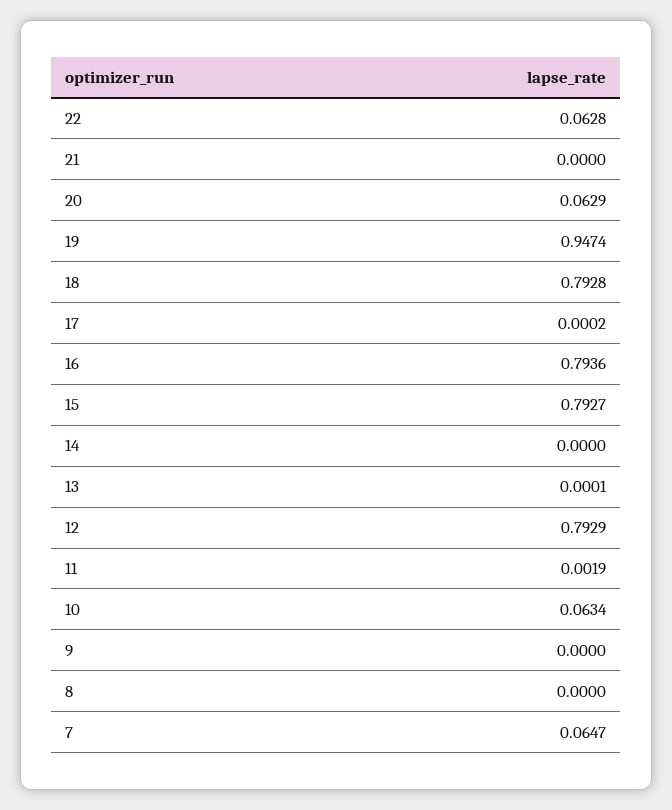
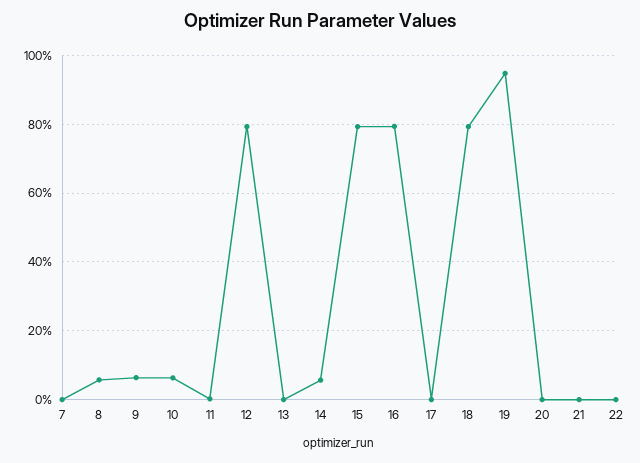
  {
-   "22": 0.0628,
+   "22": 0,
    "21": 0,
-   "20": 0.0629,
+   "20": 0,
    "19": 0.9474,
    "18": 0.7928,
    "17": 0.0002,
    "16": 0.7936,
    "15": 0.7927,
-   "14": 0,
+   "14": 0.06,
    "13": 0.0001,
    "12": 0.7929,
    "11": 0.0019,
    "10": 0.0634,
-   "9": 0,
+   "9": 0.06,
-   "8": 0,
+   "8": 0.06,
-   "7": 0.0647
+   "7": 0
  }

